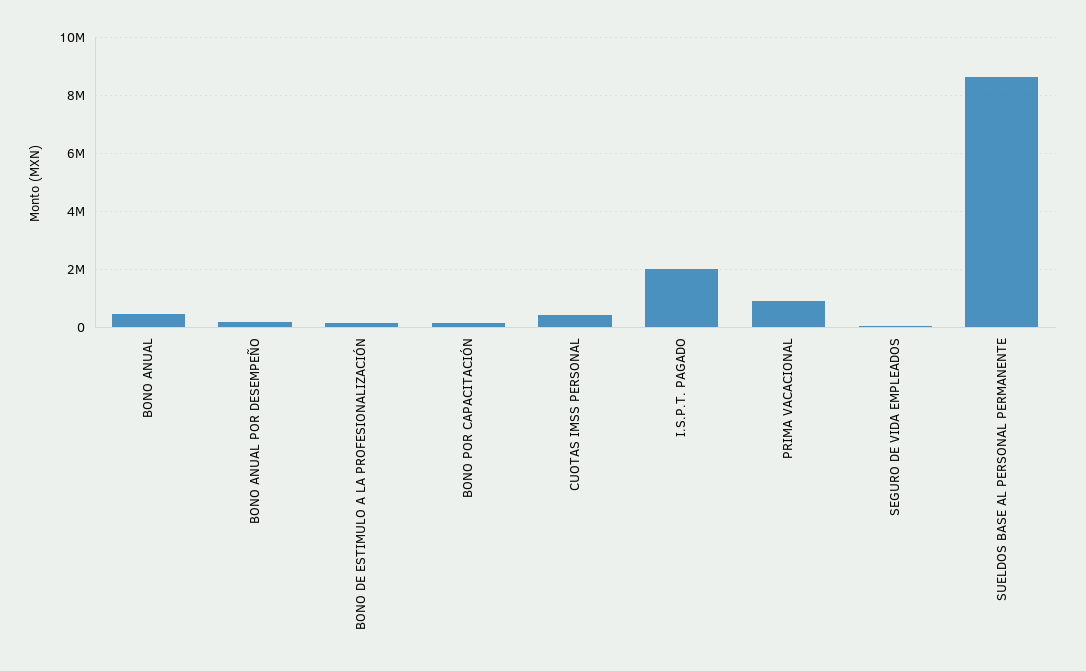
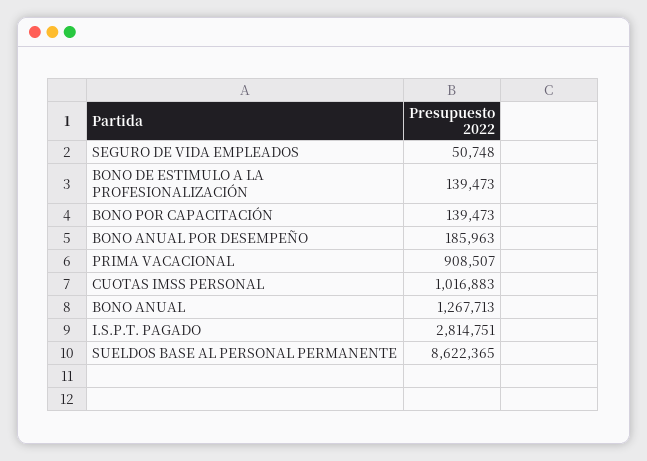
  {
-   "BONO ANUAL": 500000,
+   "BONO ANUAL": 1267713,
    "BONO ANUAL POR DESEMPEÑO": 185963,
    "BONO DE ESTIMULO A LA PROFESIONALIZACIÓN": 139473,
    "BONO POR CAPACITACIÓN": 139473,
-   "CUOTAS IMSS PERSONAL": 500000,
+   "CUOTAS IMSS PERSONAL": 1016883,
-   "I.S.P.T. PAGADO": 2000000,
+   "I.S.P.T. PAGADO": 2814751,
    "PRIMA VACACIONAL": 908507,
    "SEGURO DE VIDA EMPLEADOS": 50748,
    "SUELDOS BASE AL PERSONAL PERMANENTE": 8622365
  }

